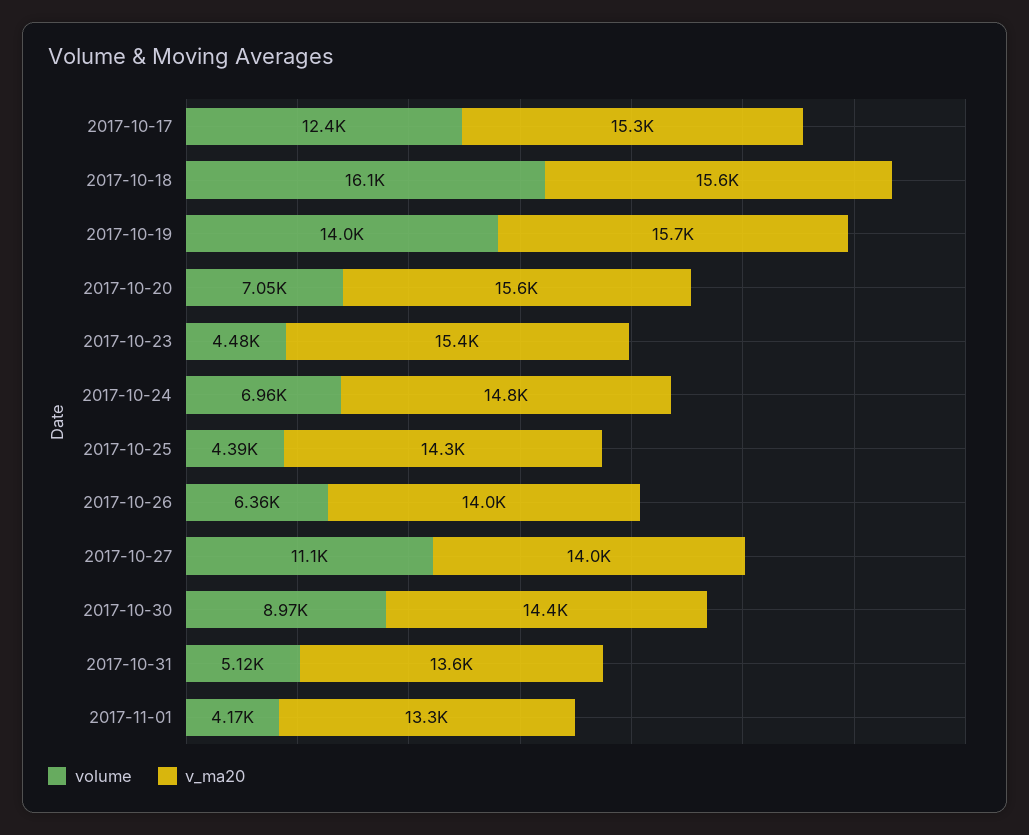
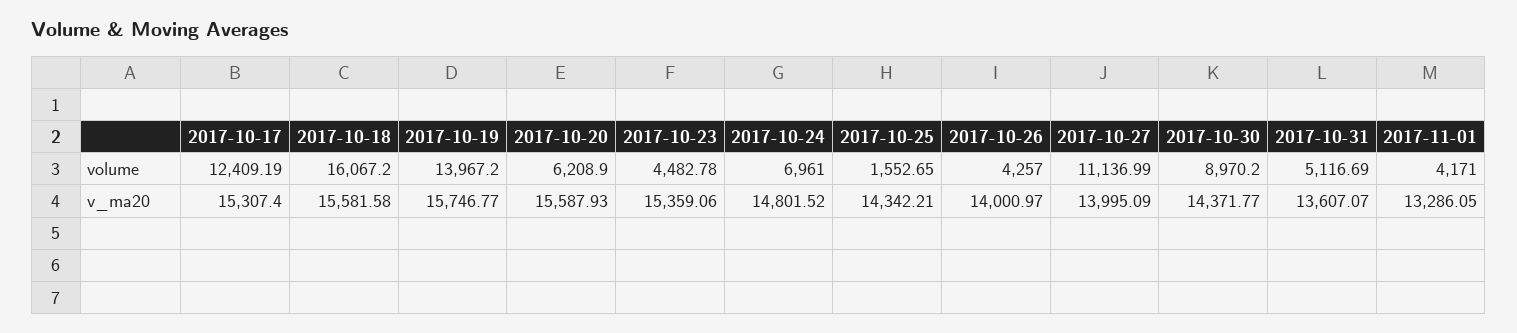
  {
    "volume": {
      "2017-10-17": 12409.19,
      "2017-10-18": 16067.2,
      "2017-10-19": 13967.2,
-     "2017-10-20": 7050,
+     "2017-10-20": 6208.9,
      "2017-10-23": 4482.78,
      "2017-10-24": 6961,
-     "2017-10-25": 4390,
+     "2017-10-25": 1552.65,
-     "2017-10-26": 6360,
+     "2017-10-26": 4257,
      "2017-10-27": 11136.99,
      "2017-10-30": 8970.2,
      "2017-10-31": 5116.69,
      "2017-11-01": 4171
    },
    "v_ma20": {
      "2017-10-17": 15307.4,
      "2017-10-18": 15581.58,
      "2017-10-19": 15746.77,
      "2017-10-20": 15587.93,
      "2017-10-23": 15359.06,
      "2017-10-24": 14801.52,
      "2017-10-25": 14342.21,
      "2017-10-26": 14000.97,
      "2017-10-27": 13995.09,
      "2017-10-30": 14371.77,
      "2017-10-31": 13607.07,
      "2017-11-01": 13286.05
    }
  }

